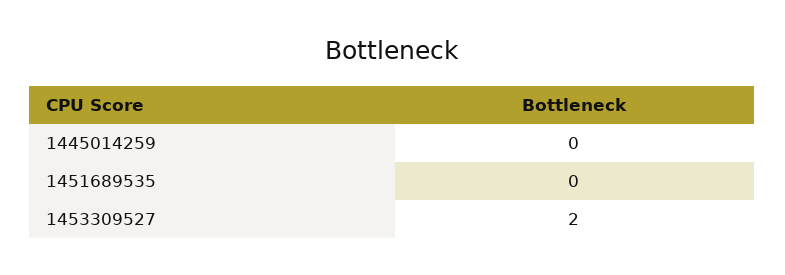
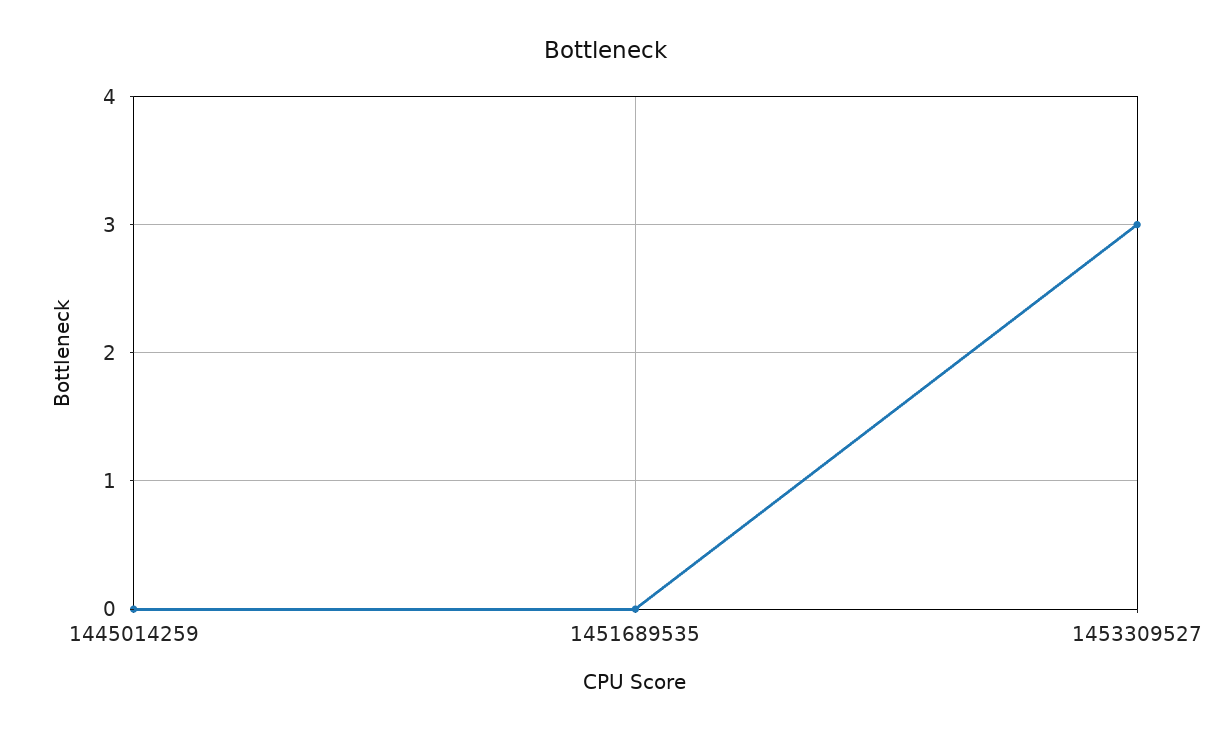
  {
    "1445014259": 0,
    "1451689535": 0,
-   "1453309527": 2
+   "1453309527": 3
  }

